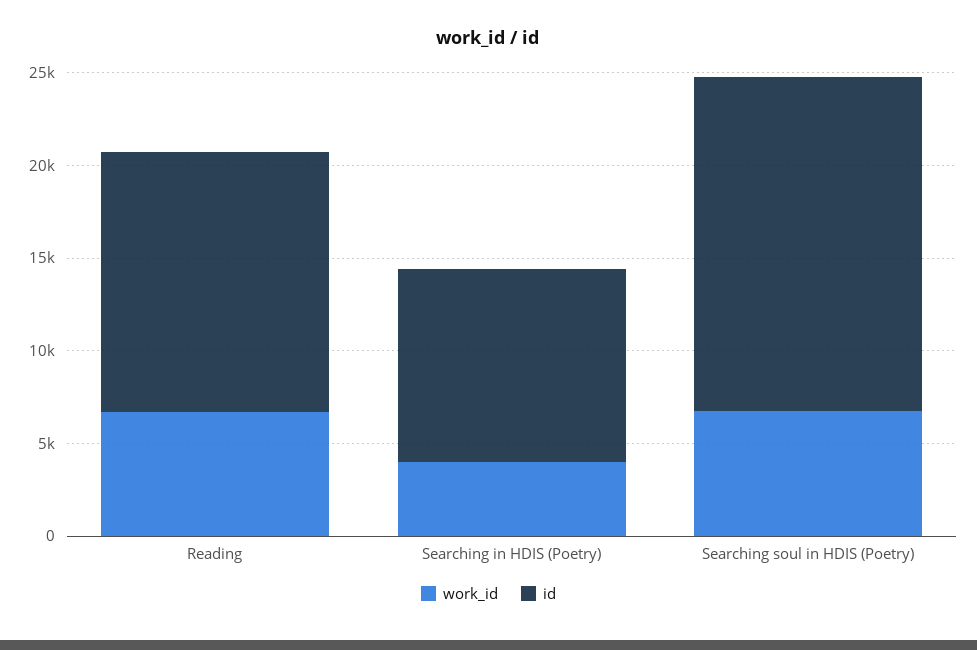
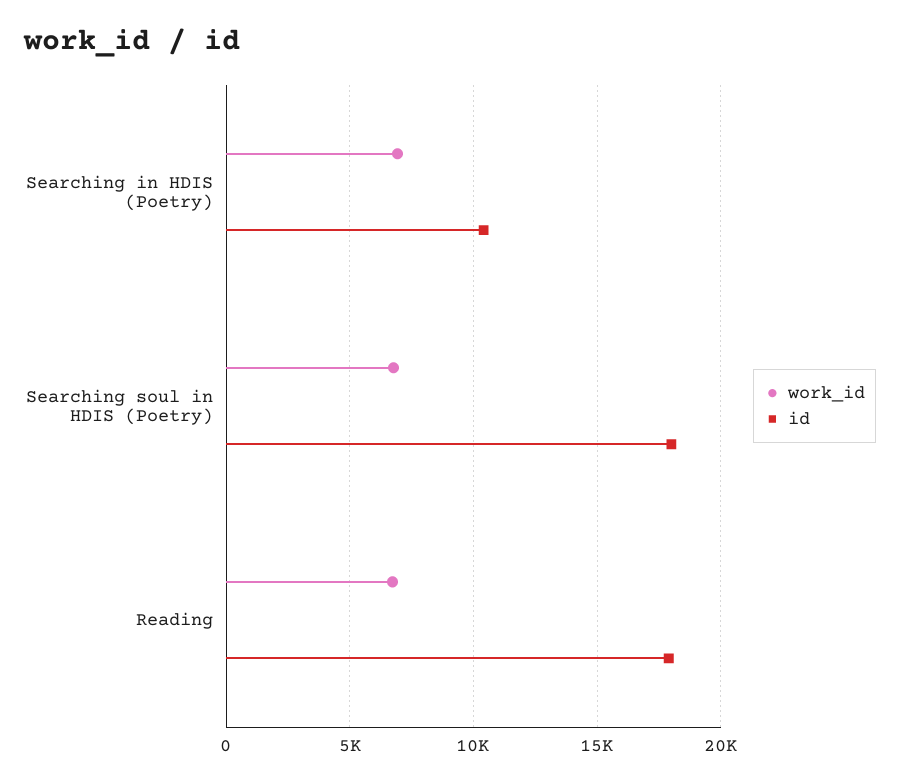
  {
    "work_id": {
      "Reading": 6500,
-     "Searching in HDIS (Poetry)": 4000,
+     "Searching in HDIS (Poetry)": 7000,
      "Searching soul in HDIS (Poetry)": 7000
    },
    "id": {
-     "Reading": 14000,
+     "Reading": 18000,
      "Searching in HDIS (Poetry)": 10500,
      "Searching soul in HDIS (Poetry)": 18000
    }
  }

